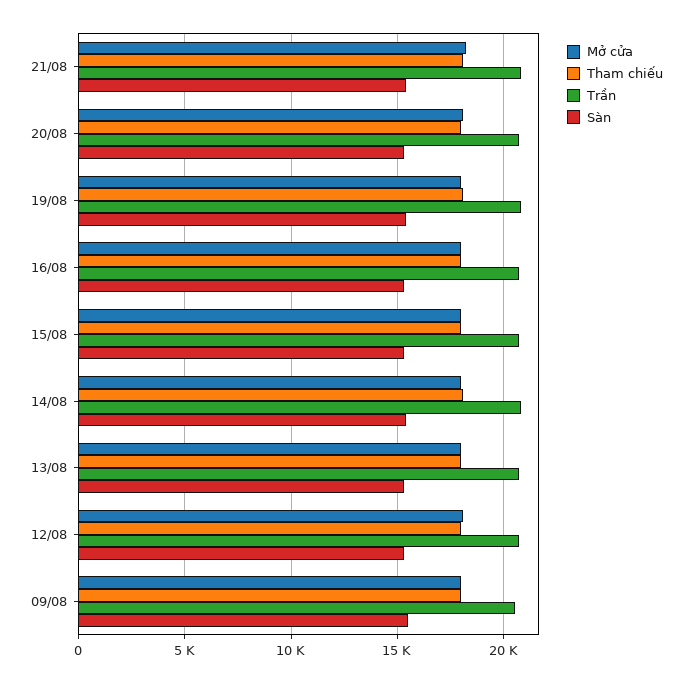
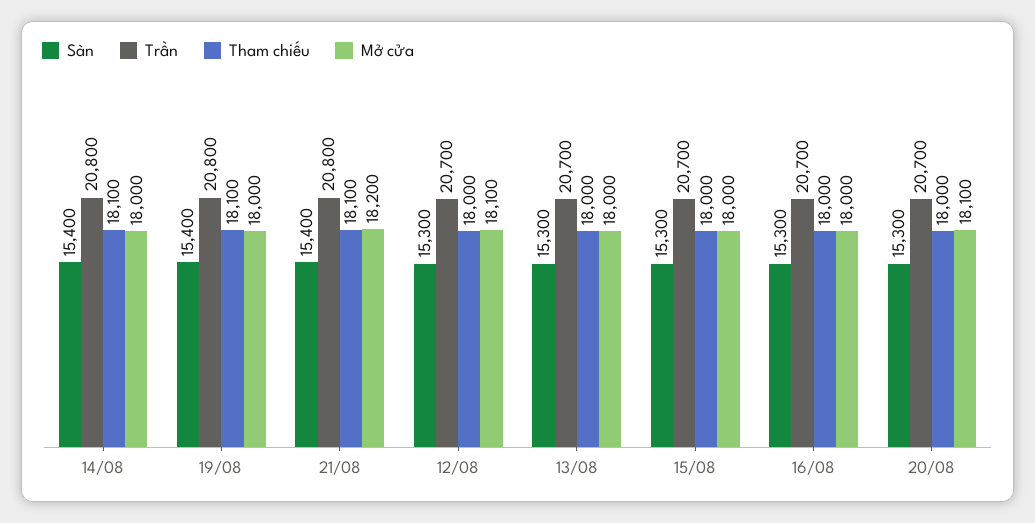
  {
    "Mở cửa": {
      "21/08": 18200,
      "20/08": 18100,
      "19/08": 18000,
      "16/08": 18000,
      "15/08": 18000,
      "14/08": 18000,
      "13/08": 18000,
-     "12/08": 18100,
+     "12/08": 18100
-     "09/08": 18000
    },
    "Tham chiếu": {
      "21/08": 18100,
      "20/08": 18000,
      "19/08": 18100,
      "16/08": 18000,
      "15/08": 18000,
      "14/08": 18100,
      "13/08": 18000,
-     "12/08": 18000,
+     "12/08": 18000
-     "09/08": 18000
    },
    "Trần": {
      "21/08": 20800,
      "20/08": 20700,
      "19/08": 20800,
      "16/08": 20700,
      "15/08": 20700,
      "14/08": 20800,
      "13/08": 20700,
-     "12/08": 20700,
+     "12/08": 20700
-     "09/08": 20500
    },
    "Sàn": {
      "21/08": 15400,
      "20/08": 15300,
      "19/08": 15400,
      "16/08": 15300,
      "15/08": 15300,
      "14/08": 15400,
      "13/08": 15300,
-     "12/08": 15300,
+     "12/08": 15300
-     "09/08": 15500
    }
  }

